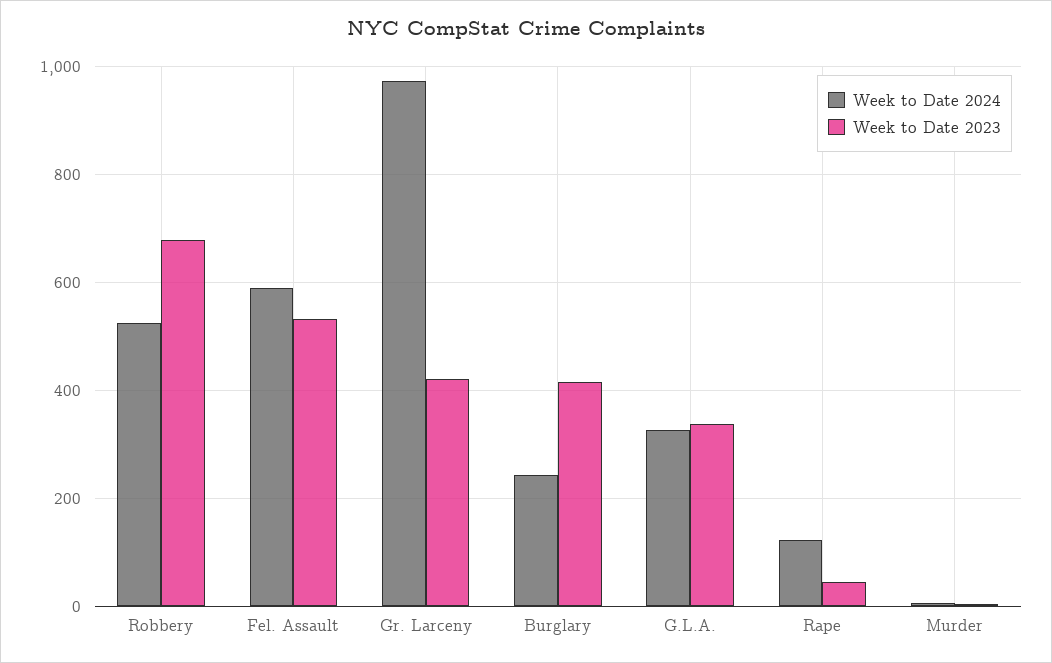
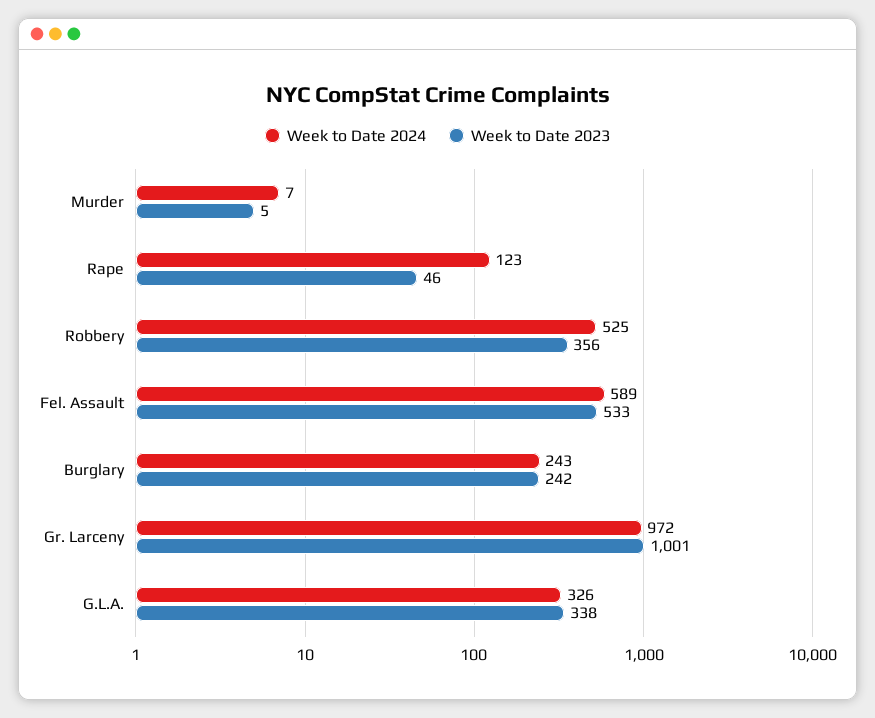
  {
    "Week to Date 2024": {
      "Robbery": 525,
      "Fel. Assault": 589,
      "Gr. Larceny": 972,
      "Burglary": 243,
      "G.L.A.": 326,
      "Rape": 123,
      "Murder": 7
    },
    "Week to Date 2023": {
-     "Robbery": 680,
+     "Robbery": 356,
      "Fel. Assault": 533,
-     "Gr. Larceny": 420,
+     "Gr. Larceny": 1001,
-     "Burglary": 420,
+     "Burglary": 242,
      "G.L.A.": 338,
      "Rape": 46,
      "Murder": 5
    }
  }

